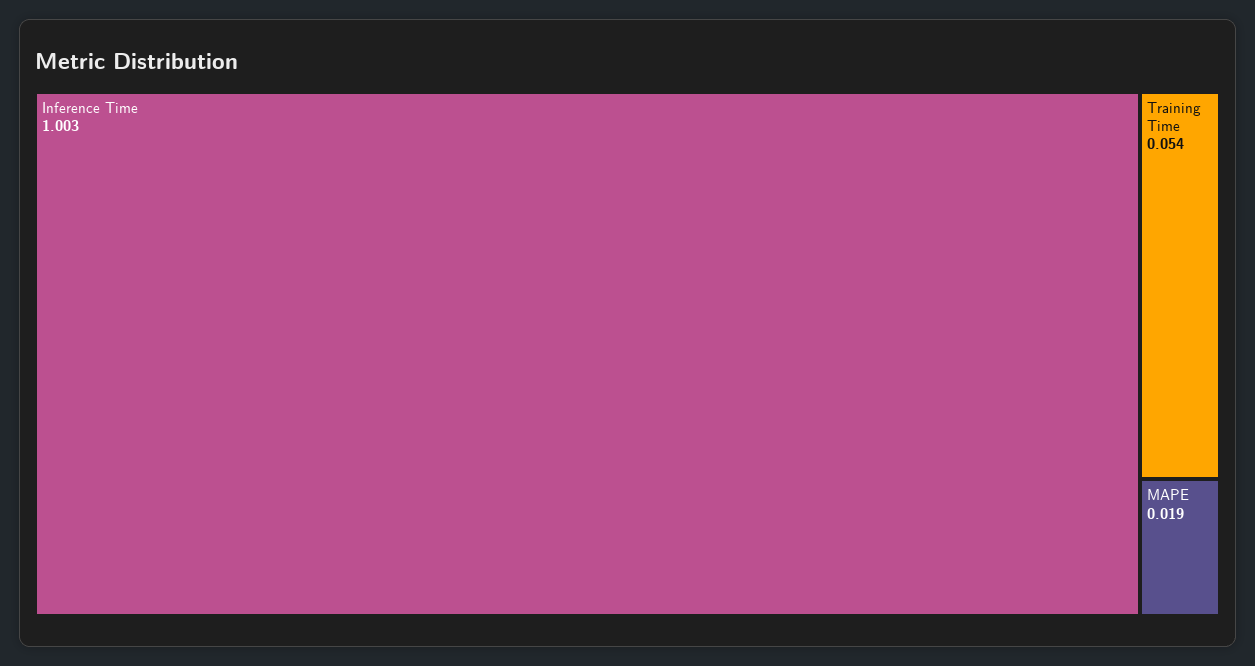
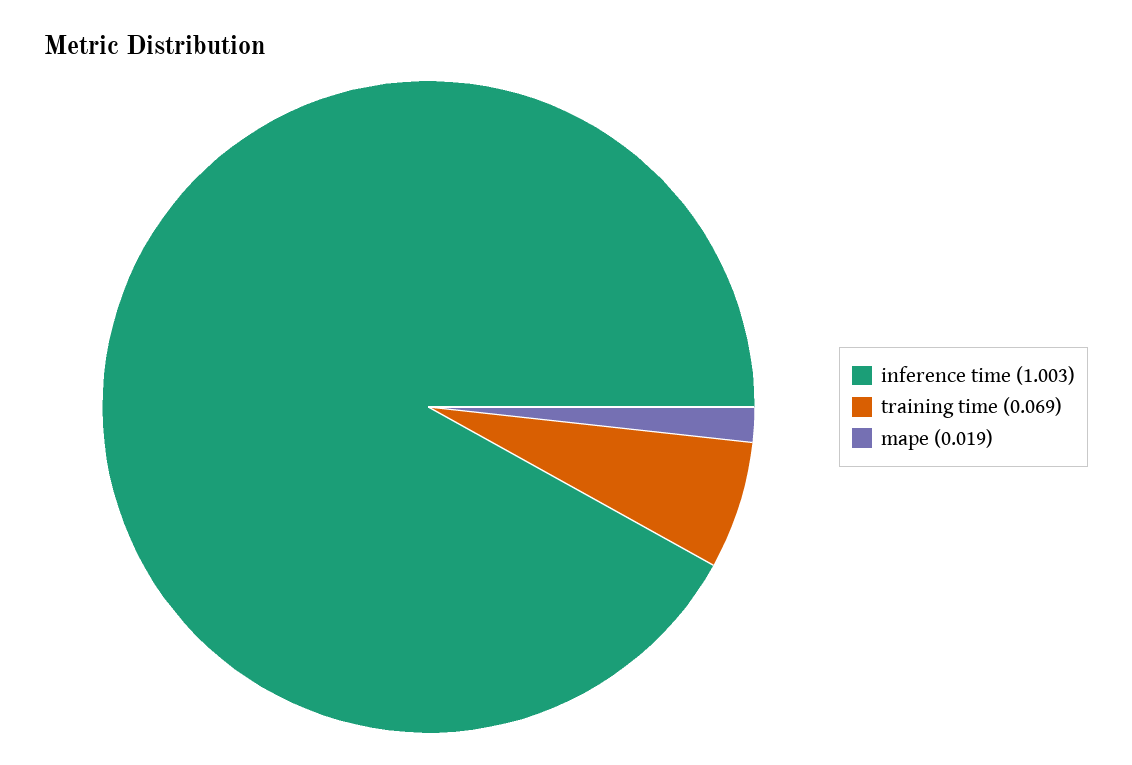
  {
    "Inference Time": 1.003,
-   "Training Time": 0.054,
+   "Training Time": 0.069,
    "MAPE": 0.019
  }

